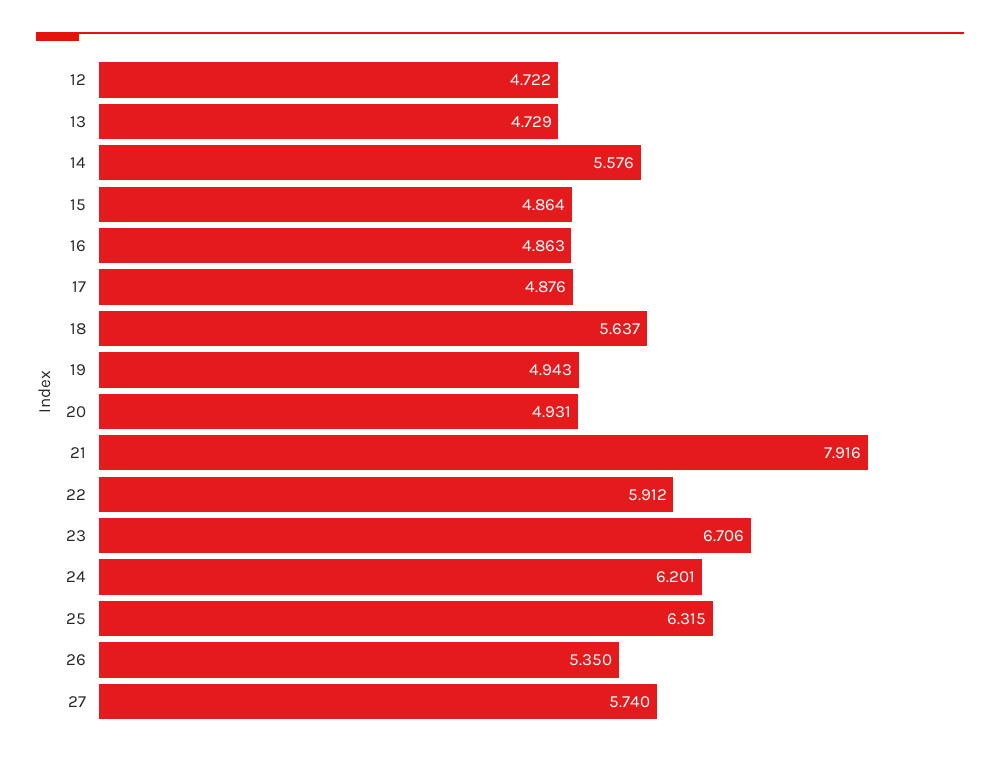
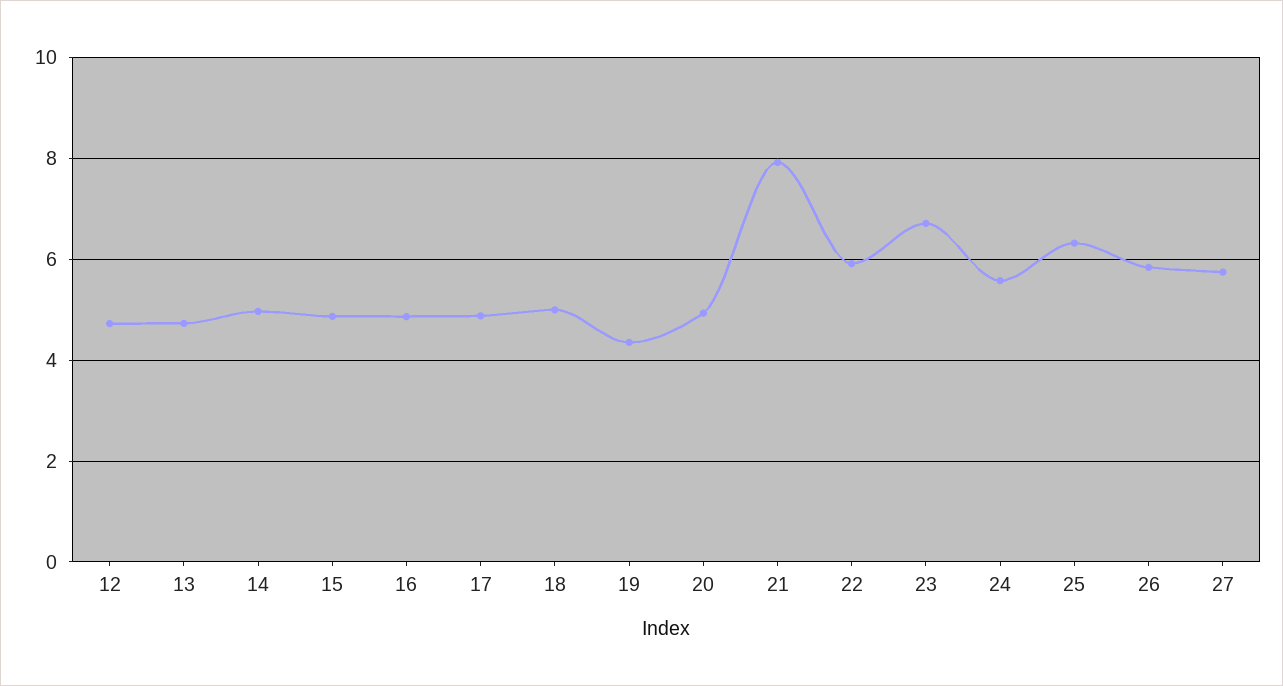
  {
    "12": 4.722,
    "13": 4.729,
-   "14": 5.576,
+   "14": 5,
    "15": 4.864,
    "16": 4.863,
    "17": 4.876,
-   "18": 5.637,
+   "18": 5,
-   "19": 4.943,
+   "19": 4.4,
    "20": 4.931,
    "21": 7.916,
    "22": 5.912,
    "23": 6.706,
-   "24": 6.201,
+   "24": 5.6,
    "25": 6.315,
-   "26": 5.35,
+   "26": 5.8,
    "27": 5.74
  }

